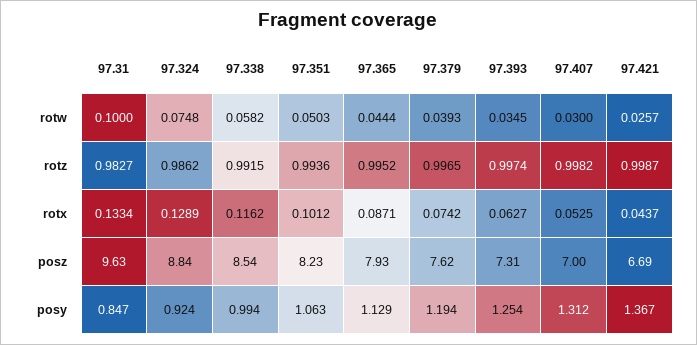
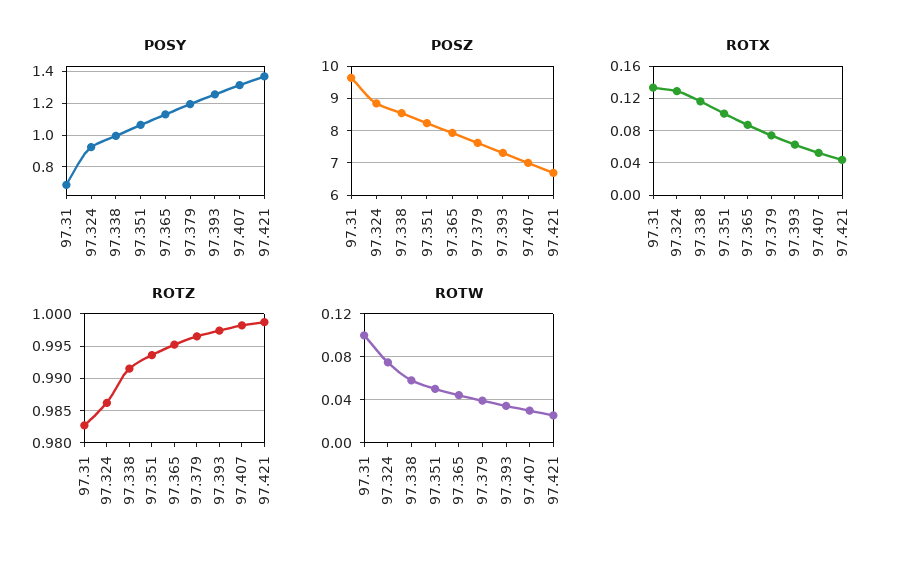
  {
    "rotw": {
      "97.31": 0.1,
      "97.324": 0.0748,
      "97.338": 0.0582,
      "97.351": 0.0503,
      "97.365": 0.0444,
      "97.379": 0.0393,
      "97.393": 0.0345,
      "97.407": 0.03,
      "97.421": 0.0257
    },
    "rotz": {
      "97.31": 0.9827,
      "97.324": 0.9862,
      "97.338": 0.9915,
      "97.351": 0.9936,
      "97.365": 0.9952,
      "97.379": 0.9965,
      "97.393": 0.9974,
      "97.407": 0.9982,
      "97.421": 0.9987
    },
    "rotx": {
      "97.31": 0.1334,
      "97.324": 0.1289,
      "97.338": 0.1162,
      "97.351": 0.1012,
      "97.365": 0.0871,
      "97.379": 0.0742,
      "97.393": 0.0627,
      "97.407": 0.0525,
      "97.421": 0.0437
    },
    "posz": {
      "97.31": 9.63,
      "97.324": 8.84,
      "97.338": 8.54,
      "97.351": 8.23,
      "97.365": 7.93,
      "97.379": 7.62,
      "97.393": 7.31,
      "97.407": 7,
      "97.421": 6.69
    },
    "posy": {
-     "97.31": 0.847,
+     "97.31": 0.7,
      "97.324": 0.924,
      "97.338": 0.994,
      "97.351": 1.063,
      "97.365": 1.129,
      "97.379": 1.194,
      "97.393": 1.254,
      "97.407": 1.312,
      "97.421": 1.367
    }
  }

